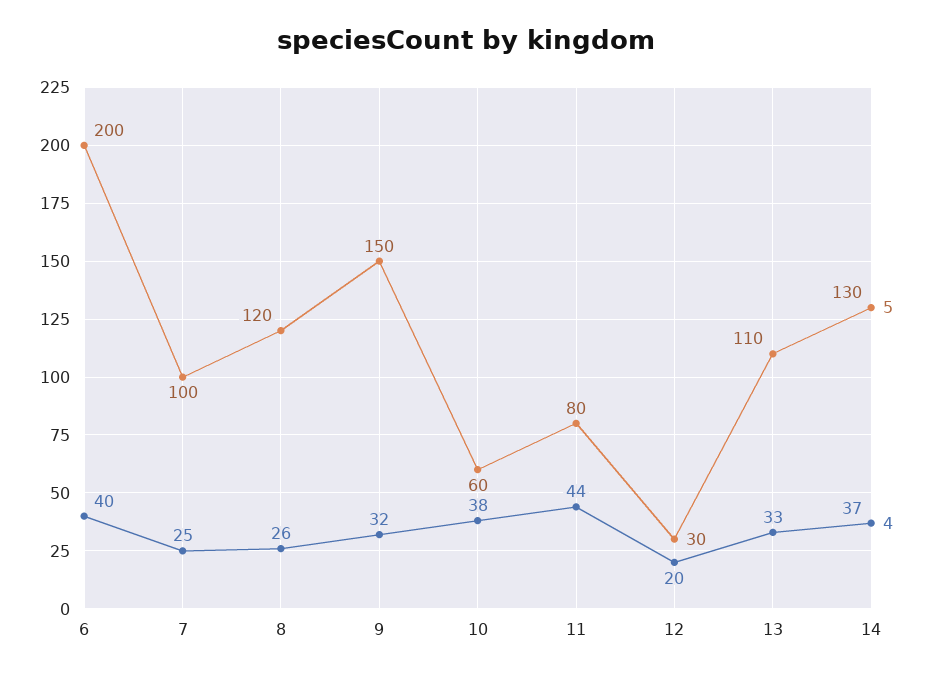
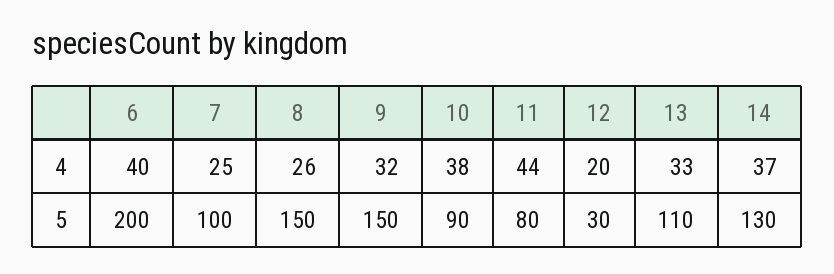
  {
    "5": {
      "6": 200,
      "7": 100,
-     "8": 120,
+     "8": 150,
      "9": 150,
-     "10": 60,
+     "10": 90,
      "11": 80,
      "12": 30,
      "13": 110,
      "14": 130
    },
    "4": {
      "6": 40,
      "7": 25,
      "8": 26,
      "9": 32,
      "10": 38,
      "11": 44,
      "12": 20,
      "13": 33,
      "14": 37
    }
  }

